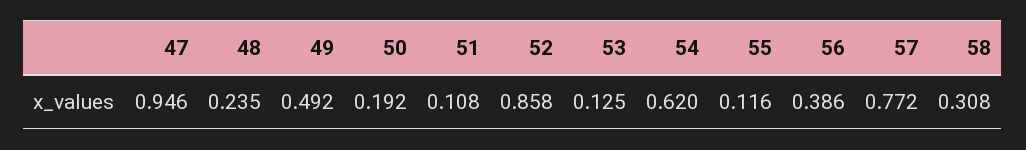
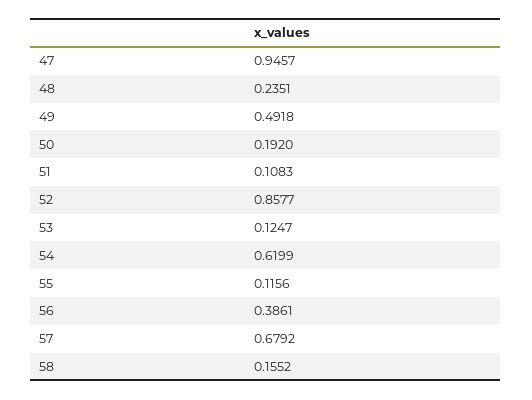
  {
    "47": 0.9457,
    "48": 0.2351,
    "49": 0.4918,
    "50": 0.192,
    "51": 0.1083,
    "52": 0.8577,
    "53": 0.1247,
    "54": 0.6199,
    "55": 0.1156,
    "56": 0.3861,
-   "57": 0.772,
+   "57": 0.6792,
-   "58": 0.308
+   "58": 0.1552
  }

